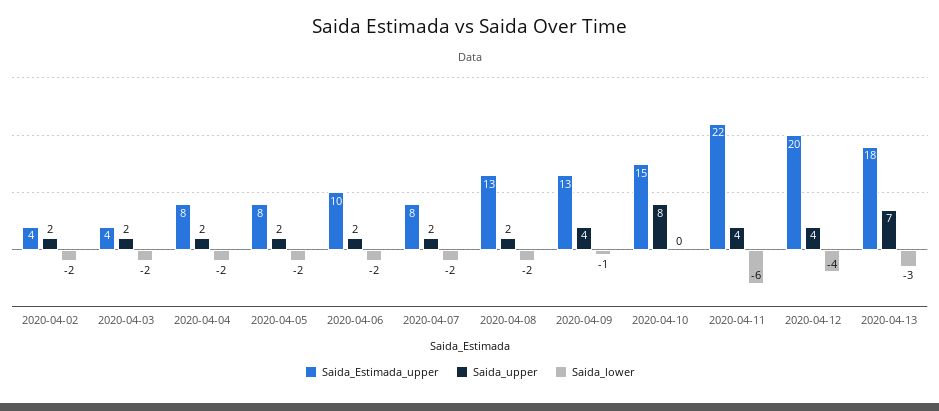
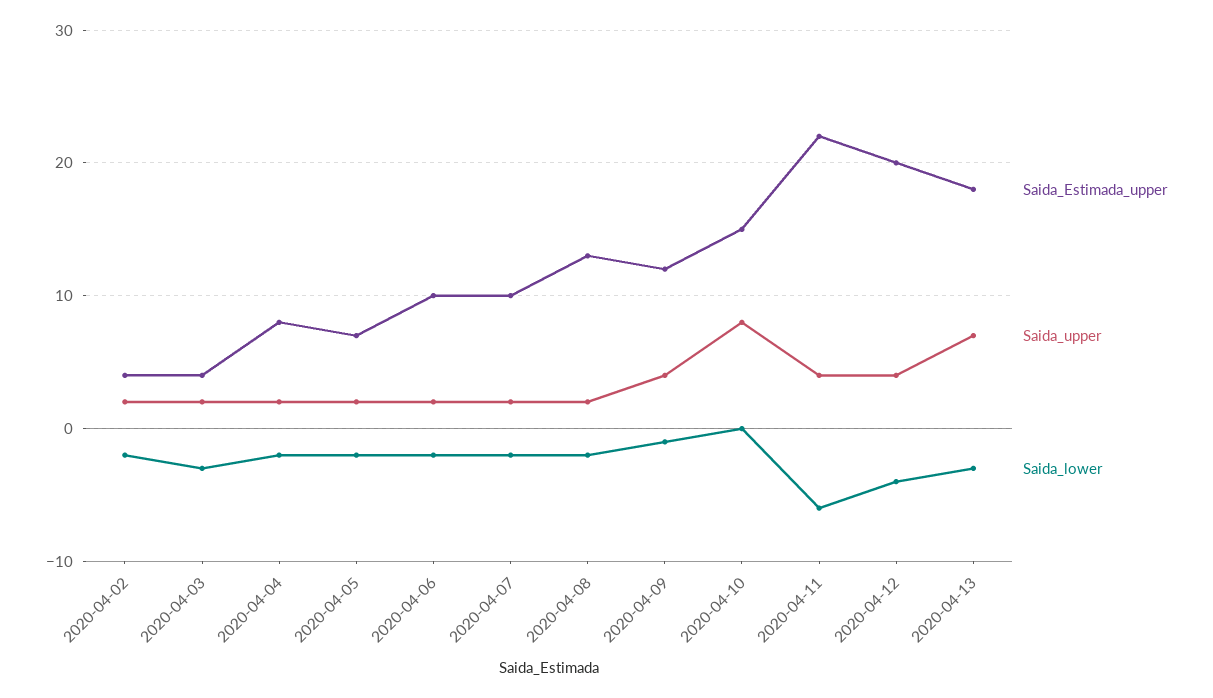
  {
    "Saida_Estimada_upper": {
      "2020-04-02": 4,
      "2020-04-03": 4,
      "2020-04-04": 8,
-     "2020-04-05": 8,
+     "2020-04-05": 7,
      "2020-04-06": 10,
-     "2020-04-07": 8,
+     "2020-04-07": 10,
      "2020-04-08": 13,
-     "2020-04-09": 13,
+     "2020-04-09": 12,
      "2020-04-10": 15,
      "2020-04-11": 22,
      "2020-04-12": 20,
      "2020-04-13": 18
    },
    "Saida_upper": {
      "2020-04-02": 2,
      "2020-04-03": 2,
      "2020-04-04": 2,
      "2020-04-05": 2,
      "2020-04-06": 2,
      "2020-04-07": 2,
      "2020-04-08": 2,
      "2020-04-09": 4,
      "2020-04-10": 8,
      "2020-04-11": 4,
      "2020-04-12": 4,
      "2020-04-13": 7
    },
    "Saida_lower": {
      "2020-04-02": -2,
-     "2020-04-03": -2,
+     "2020-04-03": -3,
      "2020-04-04": -2,
      "2020-04-05": -2,
      "2020-04-06": -2,
      "2020-04-07": -2,
      "2020-04-08": -2,
      "2020-04-09": -1,
      "2020-04-10": 0,
      "2020-04-11": -6,
      "2020-04-12": -4,
      "2020-04-13": -3
    }
  }

